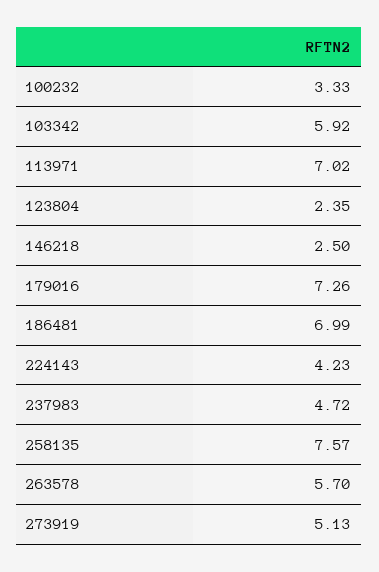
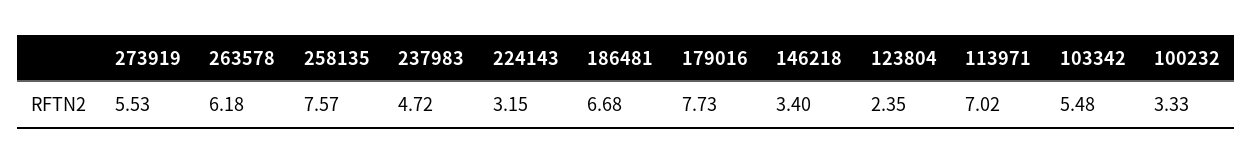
  {
    "100232": 3.33,
-   "103342": 5.92,
+   "103342": 5.48,
    "113971": 7.02,
    "123804": 2.35,
-   "146218": 2.5,
+   "146218": 3.4,
-   "179016": 7.26,
+   "179016": 7.73,
-   "186481": 6.99,
+   "186481": 6.68,
-   "224143": 4.23,
+   "224143": 3.15,
    "237983": 4.72,
    "258135": 7.57,
-   "263578": 5.7,
+   "263578": 6.18,
-   "273919": 5.13
+   "273919": 5.53
  }

